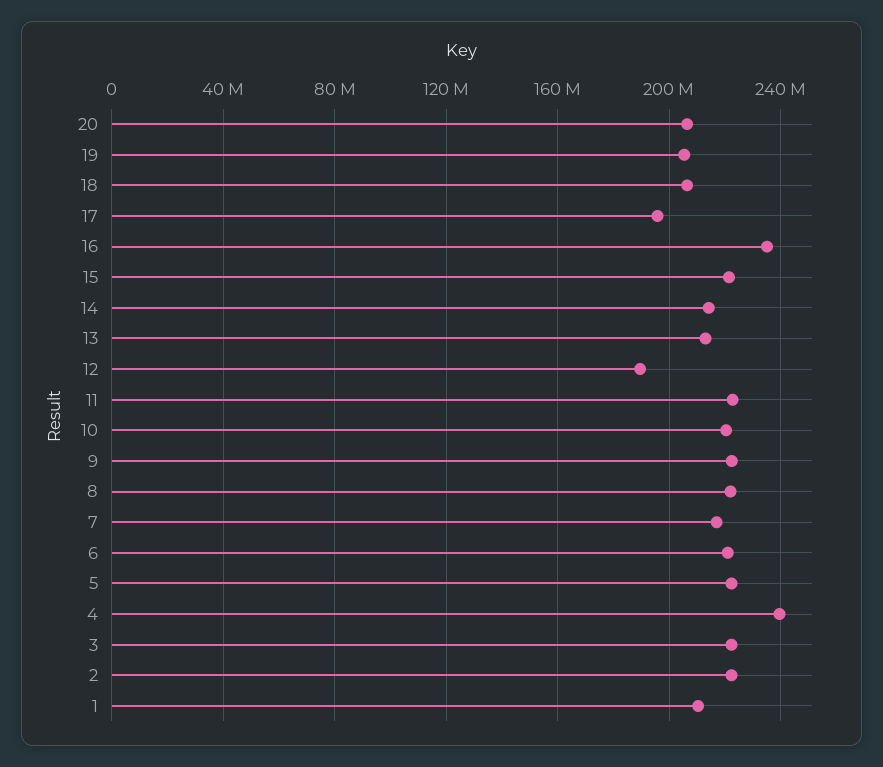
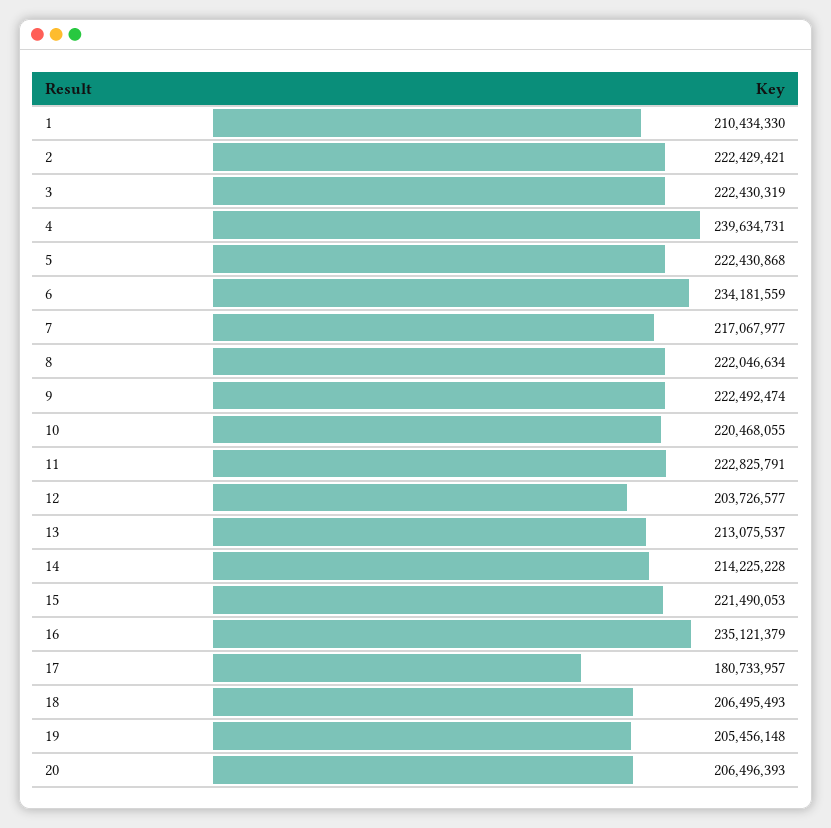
  {
    "20": 206496393,
    "19": 205456148,
    "18": 206495493,
-   "17": 195000000,
+   "17": 180733957,
    "16": 235121379,
    "15": 221490053,
    "14": 214225228,
    "13": 213075537,
-   "12": 190000000,
+   "12": 203726577,
    "11": 222825791,
    "10": 220468055,
    "9": 222492474,
    "8": 222046634,
    "7": 217067977,
-   "6": 220000000,
+   "6": 234181559,
    "5": 222430868,
    "4": 239634731,
    "3": 222430319,
    "2": 222429421,
    "1": 210434330
  }

